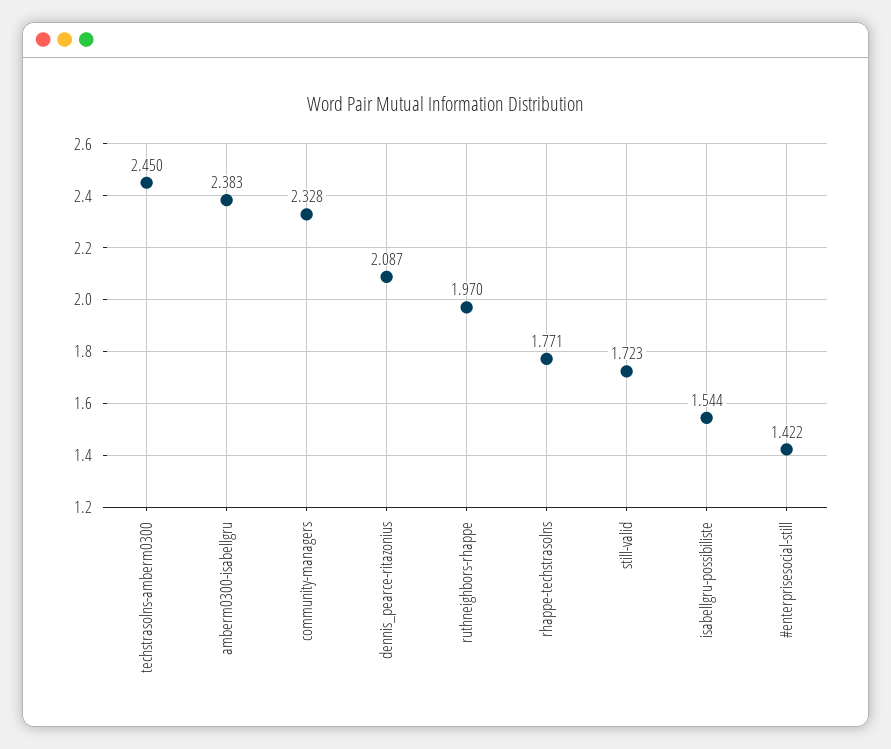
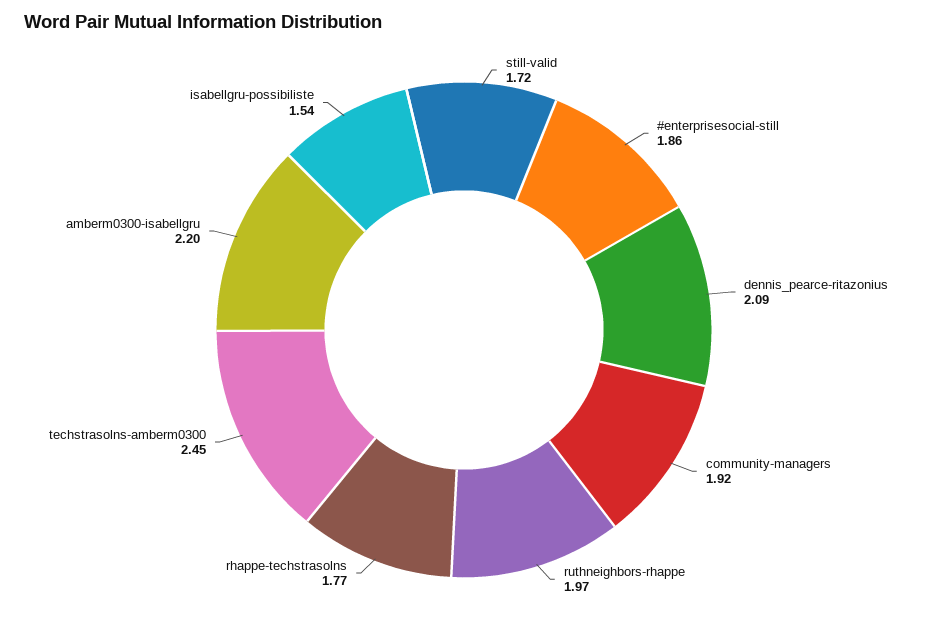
  {
    "techstrasolns-amberm0300": 2.45,
-   "amberm0300-isabellgru": 2.383,
+   "amberm0300-isabellgru": 2.2,
-   "community-managers": 2.328,
+   "community-managers": 1.92,
    "dennis_pearce-ritazonius": 2.087,
    "ruthneighbors-rhappe": 1.97,
    "rhappe-techstrasolns": 1.771,
    "still-valid": 1.723,
    "isabellgru-possibiliste": 1.544,
-   "#enterprisesocial-still": 1.422
+   "#enterprisesocial-still": 1.86
  }

